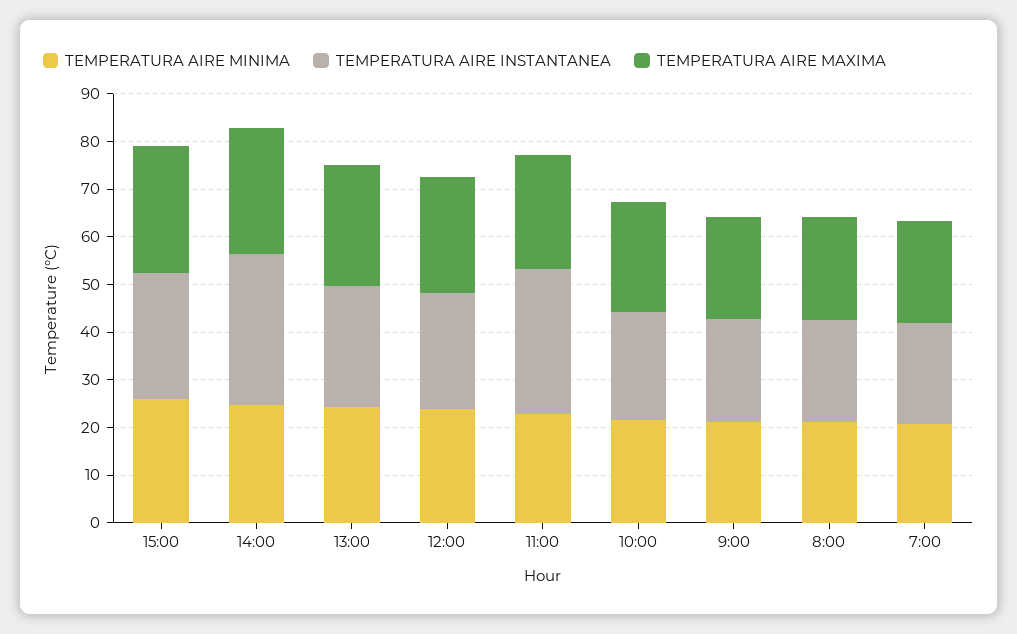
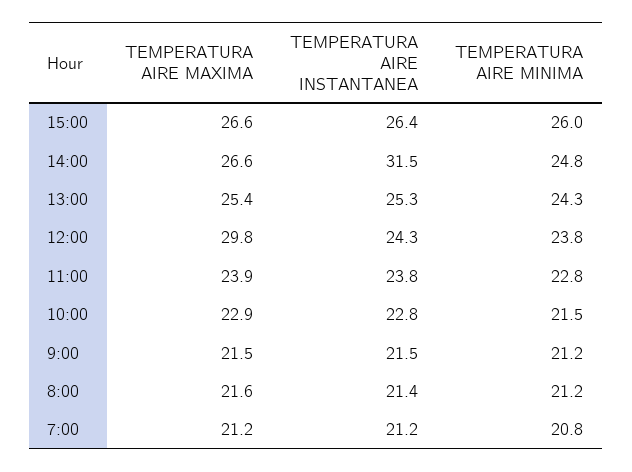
  {
    "TEMPERATURA AIRE MINIMA": {
      "15:00": 26,
      "14:00": 24.8,
      "13:00": 24.3,
      "12:00": 23.8,
      "11:00": 22.8,
      "10:00": 21.5,
      "9:00": 21.2,
      "8:00": 21.2,
      "7:00": 20.8
    },
    "TEMPERATURA AIRE INSTANTANEA": {
      "15:00": 26.4,
      "14:00": 31.5,
      "13:00": 25.3,
      "12:00": 24.3,
-     "11:00": 30,
+     "11:00": 23.8,
      "10:00": 22.8,
      "9:00": 21.5,
      "8:00": 21.4,
      "7:00": 21.2
    },
    "TEMPERATURA AIRE MAXIMA": {
      "15:00": 26.6,
      "14:00": 26.6,
      "13:00": 25.4,
-     "12:00": 24,
+     "12:00": 29.8,
      "11:00": 23.9,
      "10:00": 22.9,
      "9:00": 21.5,
      "8:00": 21.6,
      "7:00": 21.2
    }
  }

